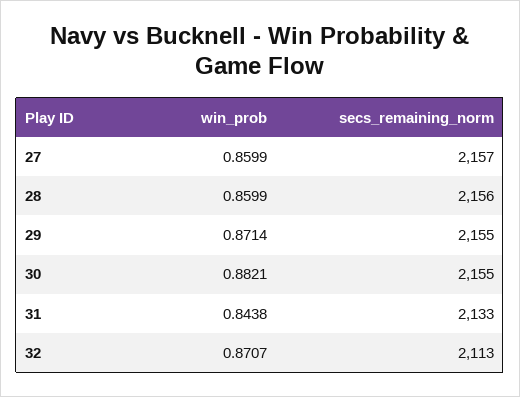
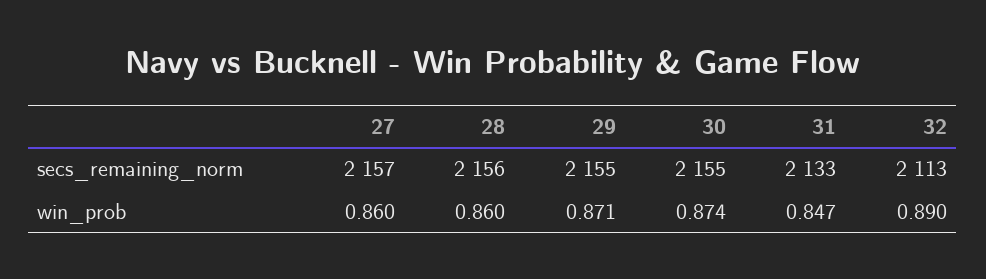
  {
    "win_prob": {
      "27": 0.8599,
      "28": 0.8599,
      "29": 0.8714,
-     "30": 0.8821,
+     "30": 0.874,
-     "31": 0.8438,
+     "31": 0.847,
-     "32": 0.8707
+     "32": 0.89
    },
    "secs_remaining_norm": {
      "27": 2157,
      "28": 2156,
      "29": 2155,
      "30": 2155,
      "31": 2133,
      "32": 2113
    }
  }

